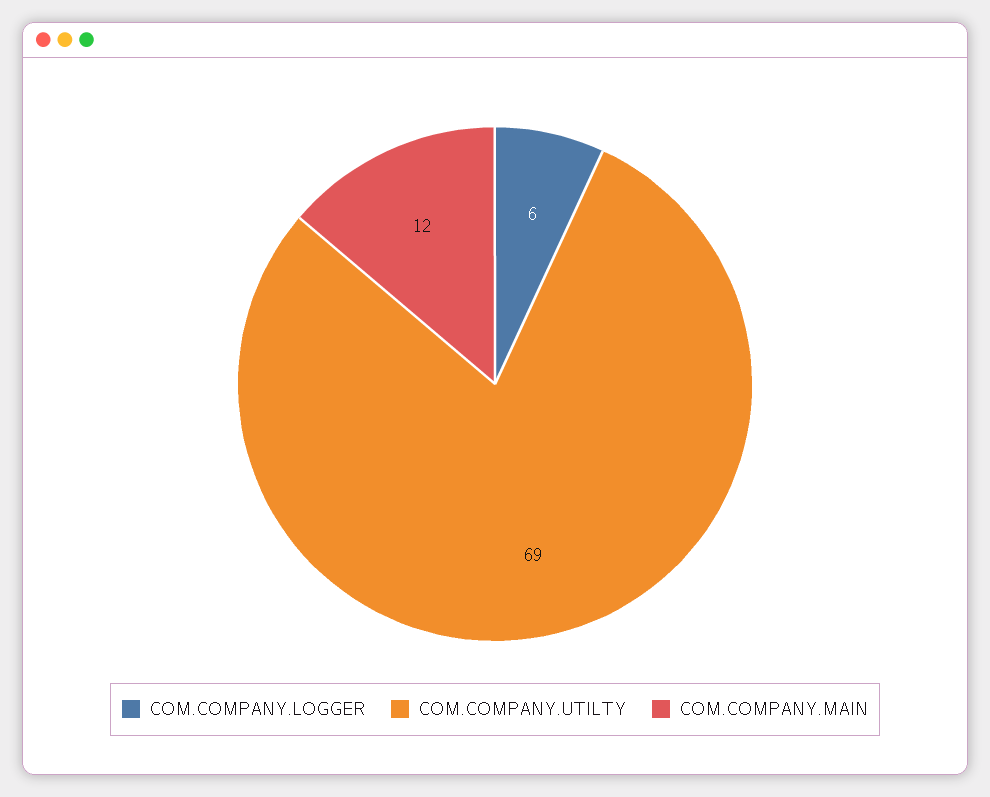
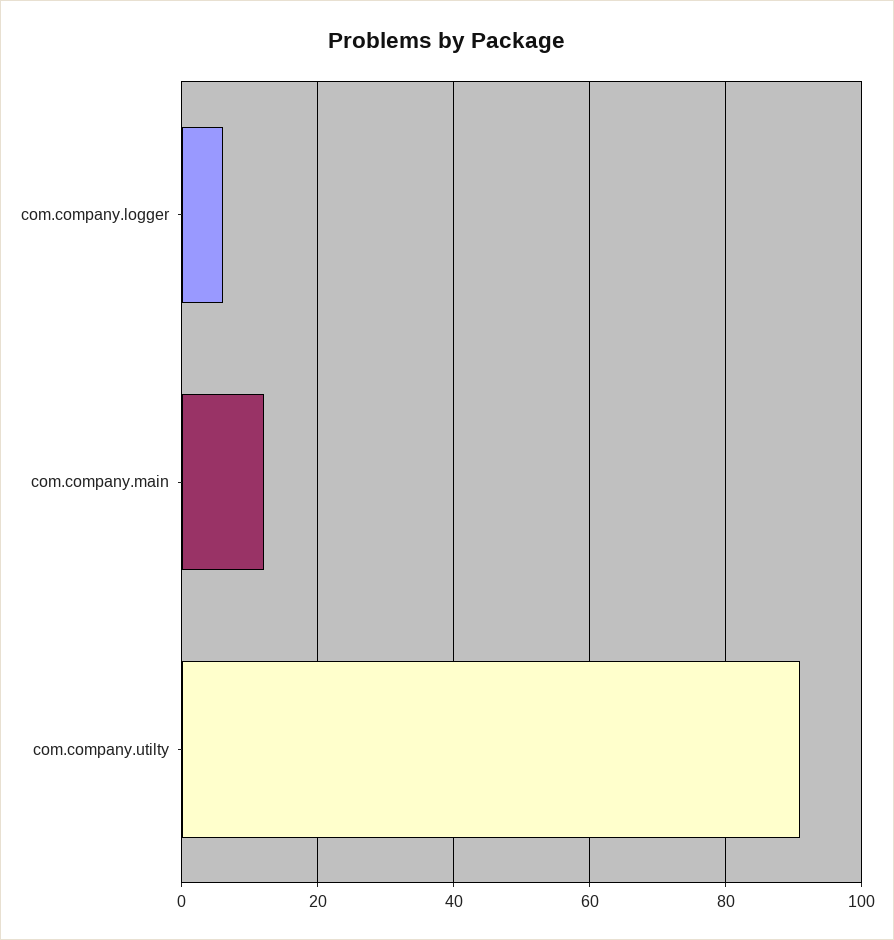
  {
    "COM.COMPANY.LOGGER": 6,
-   "COM.COMPANY.UTILTY": 69,
+   "COM.COMPANY.UTILTY": 90,
    "COM.COMPANY.MAIN": 12
  }

